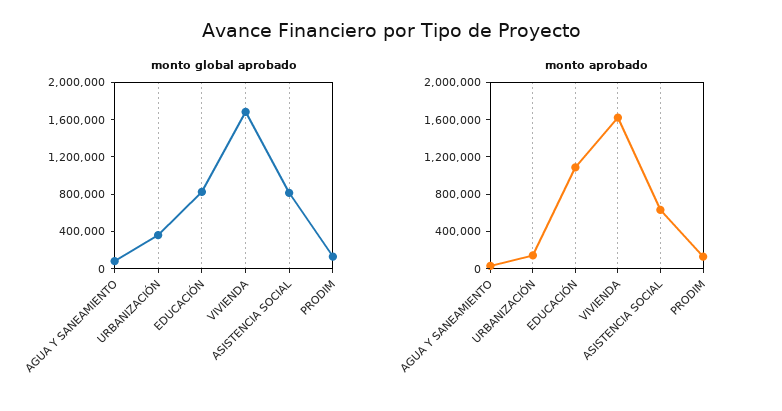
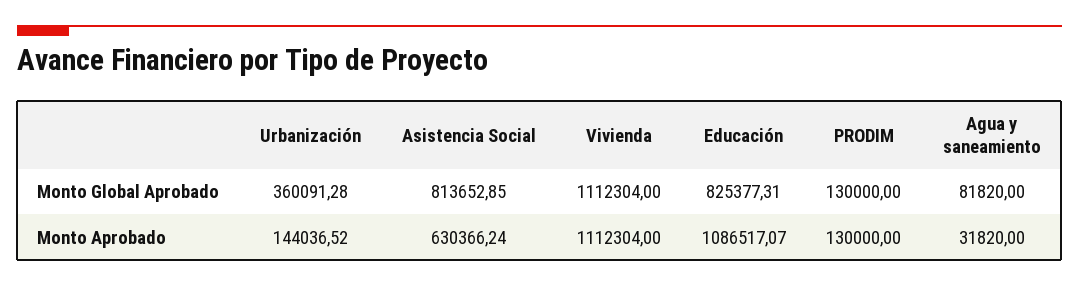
  {
    "monto global aprobado": {
      "AGUA Y SANEAMIENTO": 81820,
      "URBANIZACIÓN": 360091.28,
      "EDUCACIÓN": 825377.31,
-     "VIVIENDA": 1700000,
+     "VIVIENDA": 1112304,
      "ASISTENCIA SOCIAL": 813652.85,
      "PRODIM": 130000
    },
    "monto aprobado": {
      "AGUA Y SANEAMIENTO": 31820,
      "URBANIZACIÓN": 144036.52,
      "EDUCACIÓN": 1086517.07,
-     "VIVIENDA": 1600000,
+     "VIVIENDA": 1112304,
      "ASISTENCIA SOCIAL": 630366.24,
      "PRODIM": 130000
    }
  }

